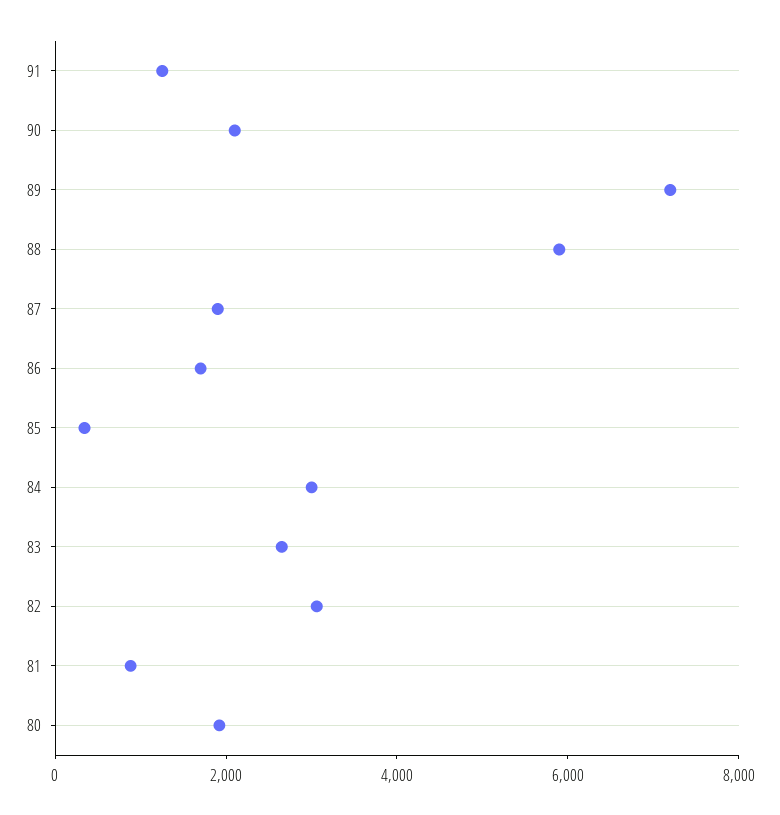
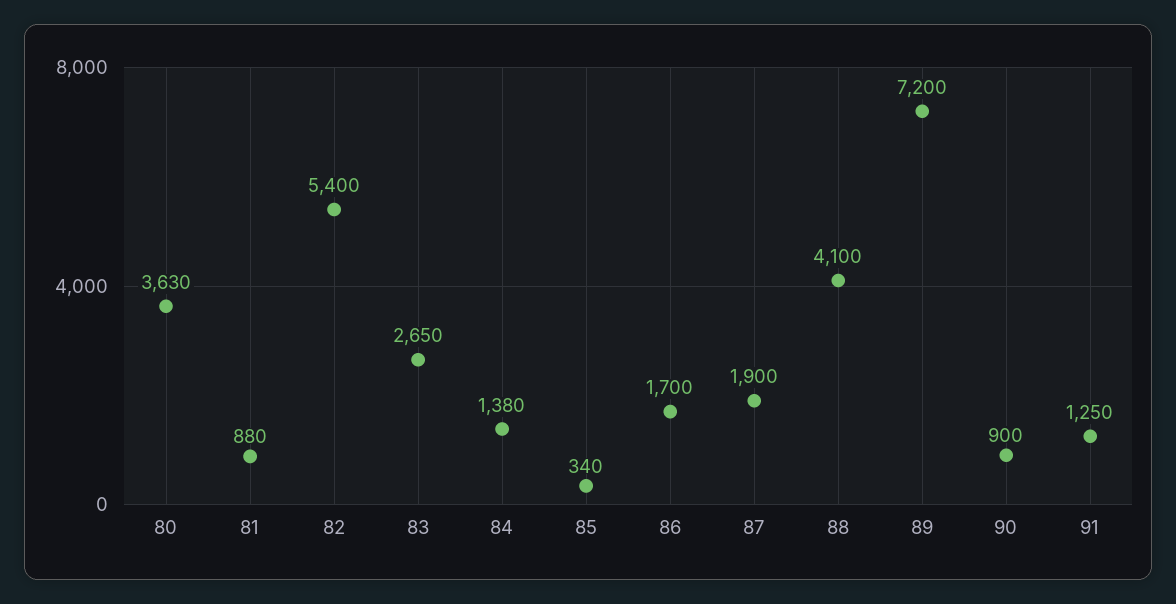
  {
    "91": 1250,
-   "90": 2000,
+   "90": 900,
    "89": 7200,
-   "88": 6000,
+   "88": 4100,
    "87": 1900,
    "86": 1700,
    "85": 340,
-   "84": 3000,
+   "84": 1380,
    "83": 2650,
-   "82": 3000,
+   "82": 5400,
    "81": 880,
-   "80": 2000
+   "80": 3630
  }

